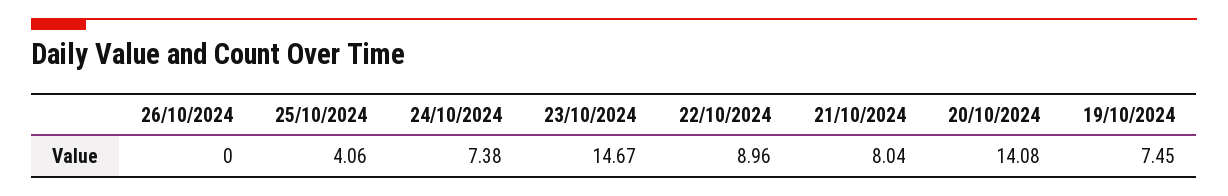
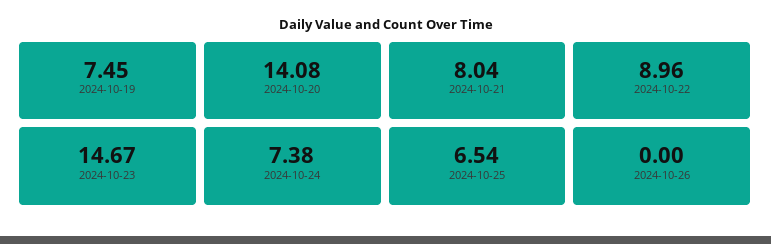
  {
    "26/10/2024": 0,
-   "25/10/2024": 4.06,
+   "25/10/2024": 6.54,
    "24/10/2024": 7.38,
    "23/10/2024": 14.67,
    "22/10/2024": 8.96,
    "21/10/2024": 8.04,
    "20/10/2024": 14.08,
    "19/10/2024": 7.45
  }

